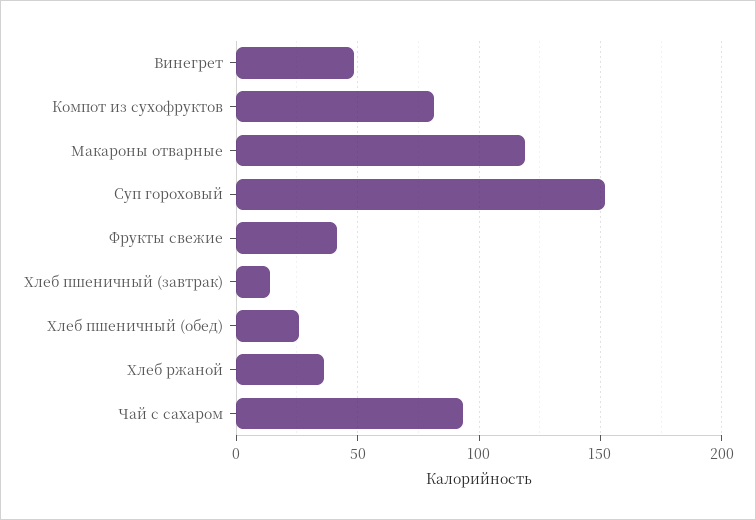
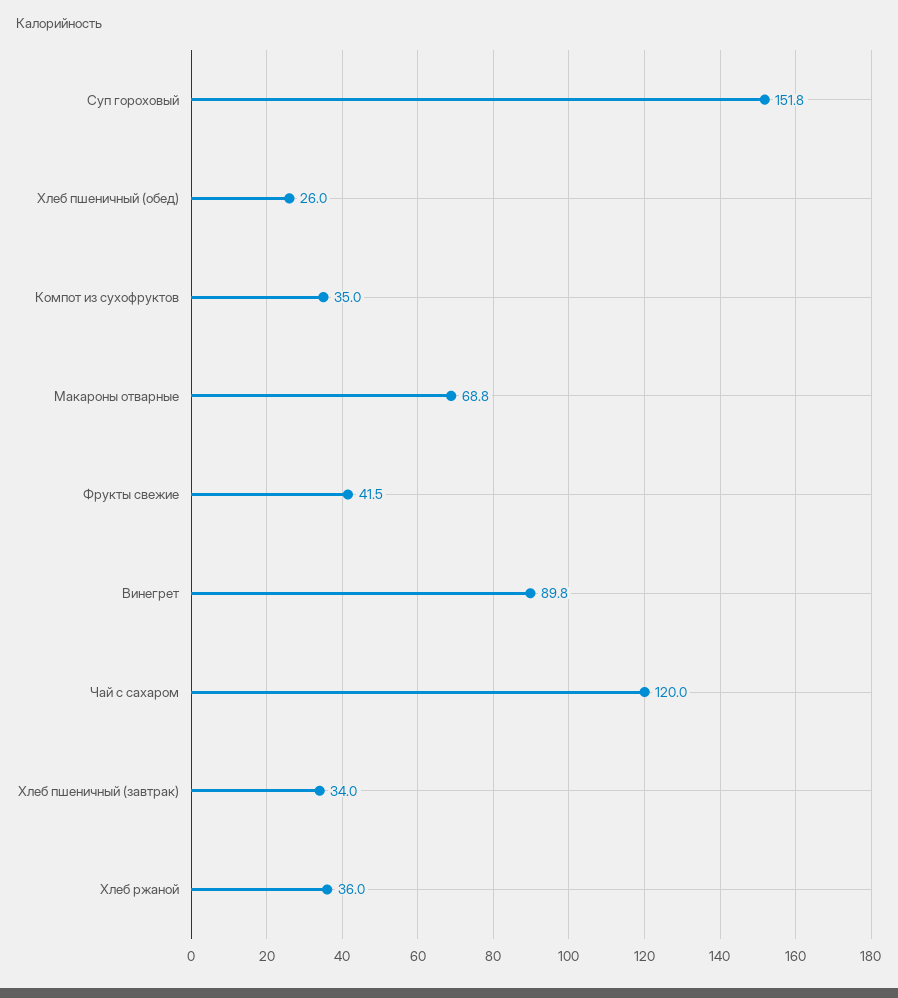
  {
-   "Винегрет": 50,
+   "Винегрет": 89.8,
-   "Компот из сухофруктов": 80,
+   "Компот из сухофруктов": 35,
-   "Макароны отварные": 120,
+   "Макароны отварные": 68.8,
    "Суп гороховый": 151.8,
    "Фрукты свежие": 41.5,
-   "Хлеб пшеничный (завтрак)": 15,
+   "Хлеб пшеничный (завтрак)": 34,
    "Хлеб пшеничный (обед)": 26,
    "Хлеб ржаной": 36,
-   "Чай с сахаром": 95
+   "Чай с сахаром": 120
  }

